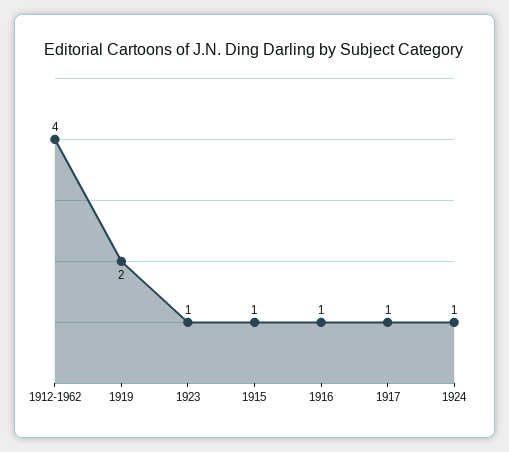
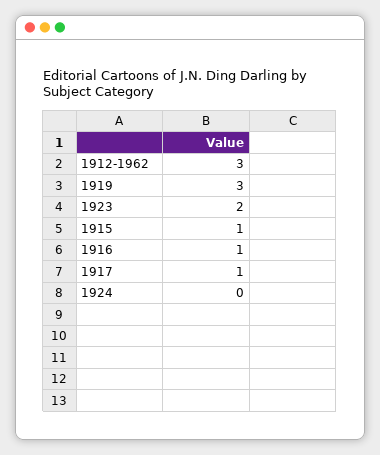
  {
-   "1912-1962": 4,
+   "1912-1962": 3,
-   "1919": 2,
+   "1919": 3,
-   "1923": 1,
+   "1923": 2,
    "1915": 1,
    "1916": 1,
    "1917": 1,
-   "1924": 1
+   "1924": 0
  }

